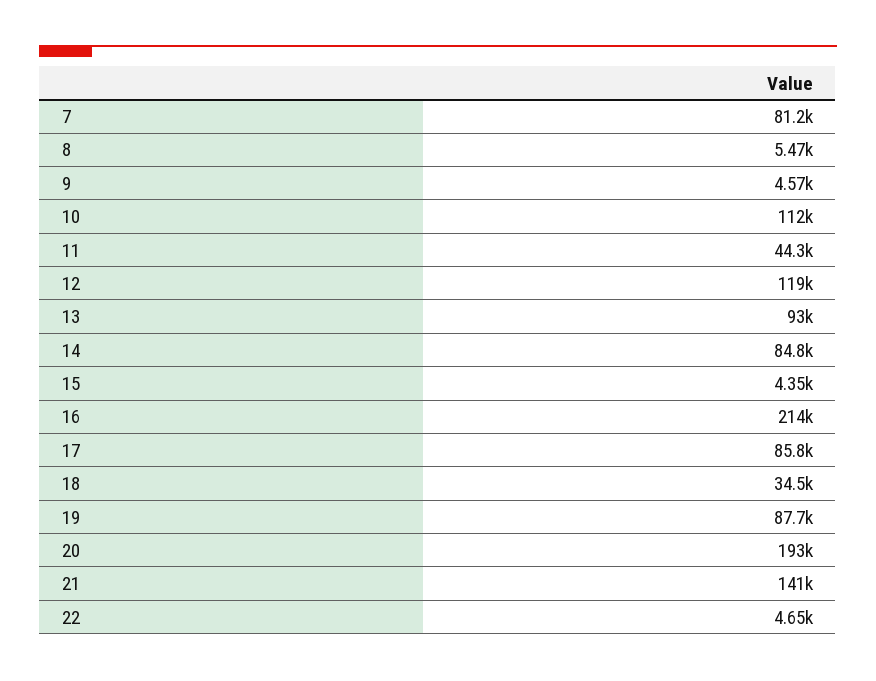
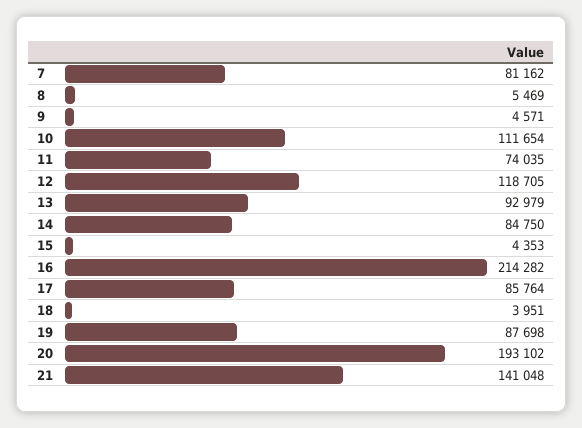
  {
    "7": 81162,
    "8": 5469,
    "9": 4571,
    "10": 111654,
-   "11": 44300,
+   "11": 74035,
    "12": 118705,
    "13": 92979,
    "14": 84750,
    "15": 4353,
    "16": 214282,
    "17": 85764,
-   "18": 34500,
+   "18": 3951,
    "19": 87698,
    "20": 193102,
-   "21": 141048,
+   "21": 141048
-   "22": 4650
  }

